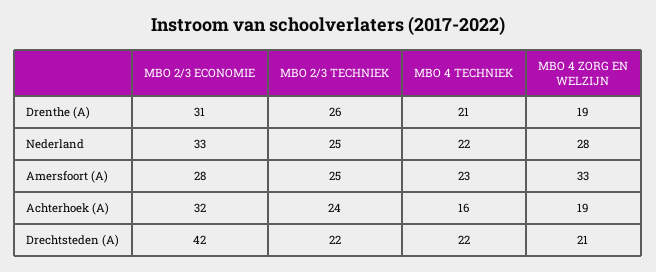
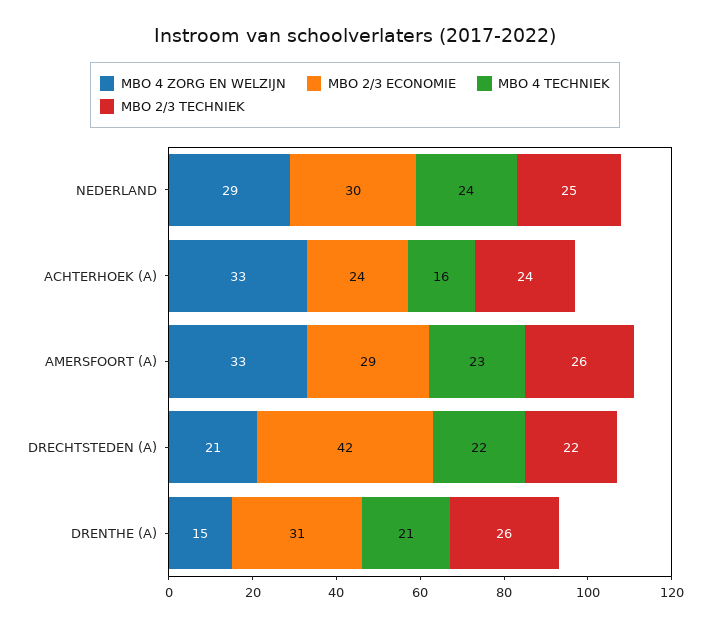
  {
    "MBO 2/3 ECONOMIE": {
      "Drenthe (A)": 31,
-     "Nederland": 33,
+     "Nederland": 30,
-     "Amersfoort (A)": 28,
+     "Amersfoort (A)": 29,
-     "Achterhoek (A)": 32,
+     "Achterhoek (A)": 24,
      "Drechtsteden (A)": 42
    },
    "MBO 2/3 TECHNIEK": {
      "Drenthe (A)": 26,
      "Nederland": 25,
-     "Amersfoort (A)": 25,
+     "Amersfoort (A)": 26,
      "Achterhoek (A)": 24,
      "Drechtsteden (A)": 22
    },
    "MBO 4 TECHNIEK": {
      "Drenthe (A)": 21,
-     "Nederland": 22,
+     "Nederland": 24,
      "Amersfoort (A)": 23,
      "Achterhoek (A)": 16,
      "Drechtsteden (A)": 22
    },
    "MBO 4 ZORG EN WELZIJN": {
-     "Drenthe (A)": 19,
+     "Drenthe (A)": 15,
-     "Nederland": 28,
+     "Nederland": 29,
      "Amersfoort (A)": 33,
-     "Achterhoek (A)": 19,
+     "Achterhoek (A)": 33,
      "Drechtsteden (A)": 21
    }
  }

